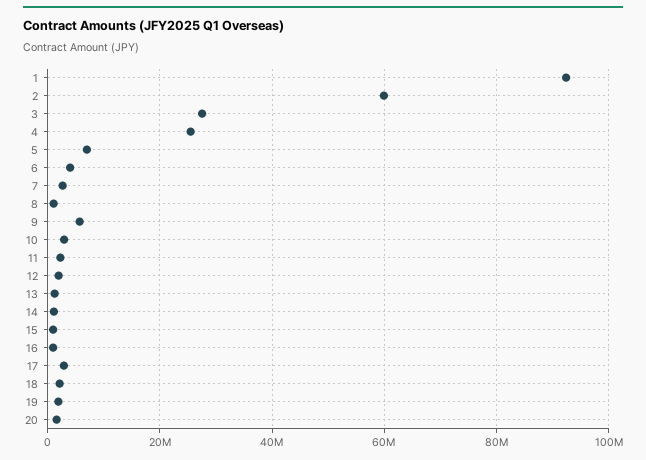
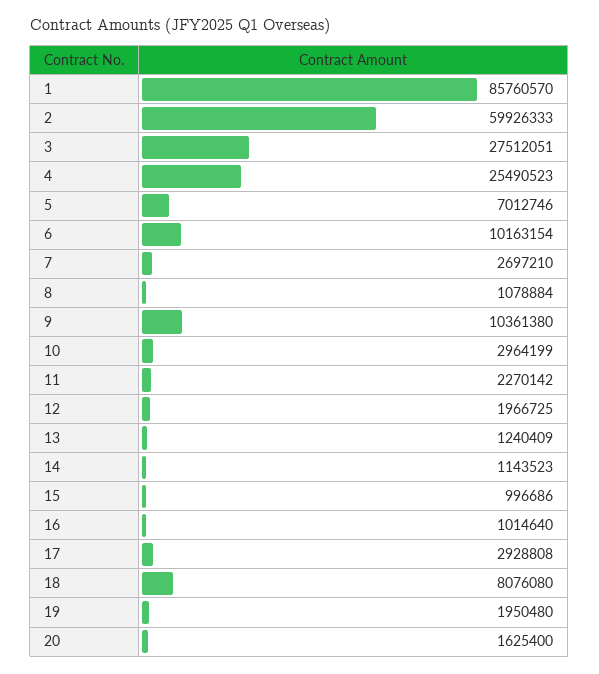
  {
-   "1": 92000000,
+   "1": 85760570,
    "2": 59926333,
    "3": 27512051,
    "4": 25490523,
    "5": 7012746,
-   "6": 4000000,
+   "6": 10163154,
    "7": 2697210,
    "8": 1078884,
-   "9": 6000000,
+   "9": 10361380,
    "10": 2964199,
    "11": 2270142,
    "12": 1966725,
    "13": 1240409,
    "14": 1143523,
    "15": 996686,
    "16": 1014640,
    "17": 2928808,
-   "18": 2000000,
+   "18": 8076080,
    "19": 1950480,
    "20": 1625400
  }

